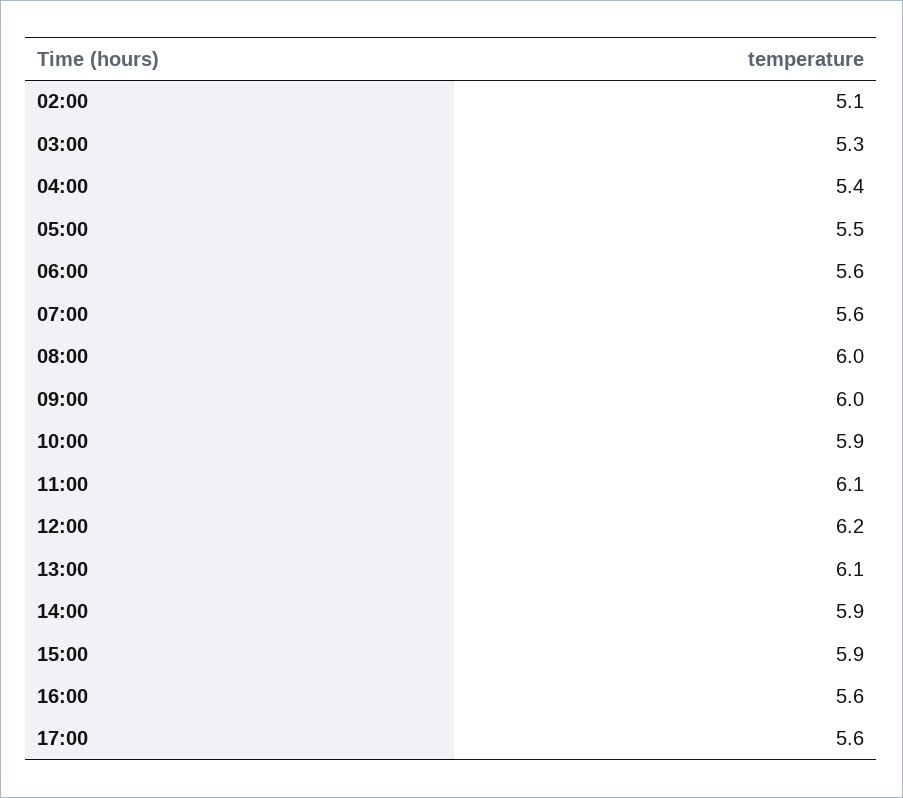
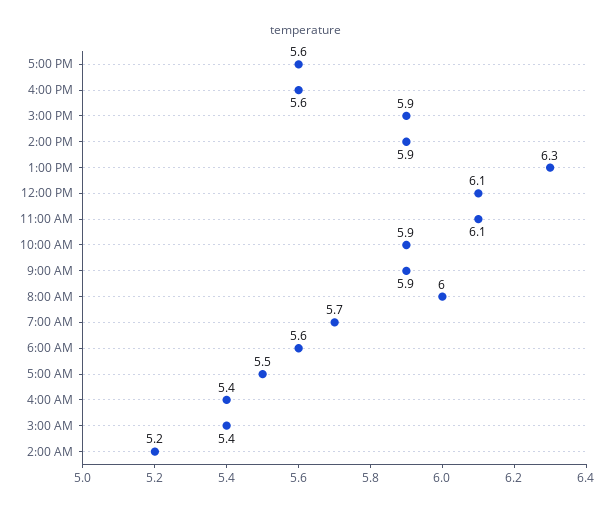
  {
-   "02:00": 5.1,
+   "02:00": 5.2,
-   "03:00": 5.3,
+   "03:00": 5.4,
    "04:00": 5.4,
    "05:00": 5.5,
    "06:00": 5.6,
-   "07:00": 5.6,
+   "07:00": 5.7,
    "08:00": 6,
-   "09:00": 6,
+   "09:00": 5.9,
    "10:00": 5.9,
    "11:00": 6.1,
-   "12:00": 6.2,
+   "12:00": 6.1,
-   "13:00": 6.1,
+   "13:00": 6.3,
    "14:00": 5.9,
    "15:00": 5.9,
    "16:00": 5.6,
    "17:00": 5.6
  }

